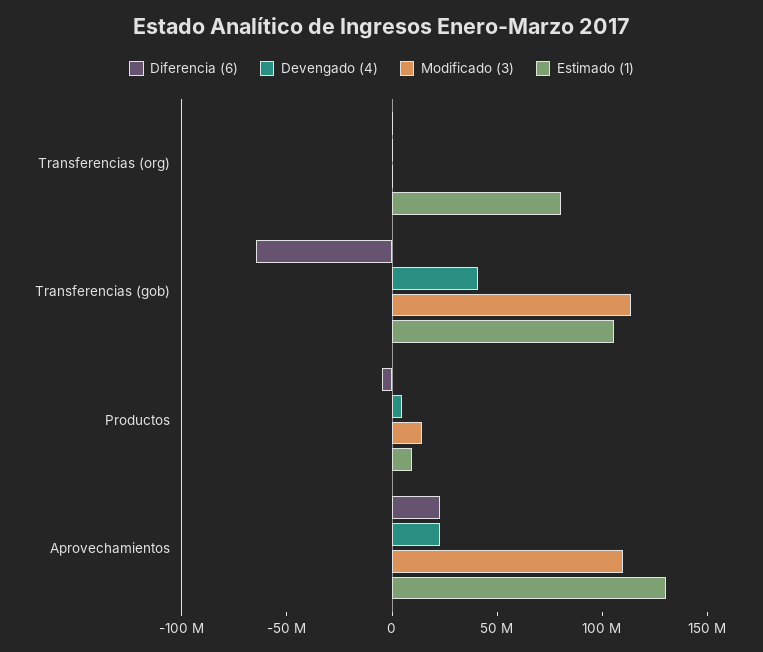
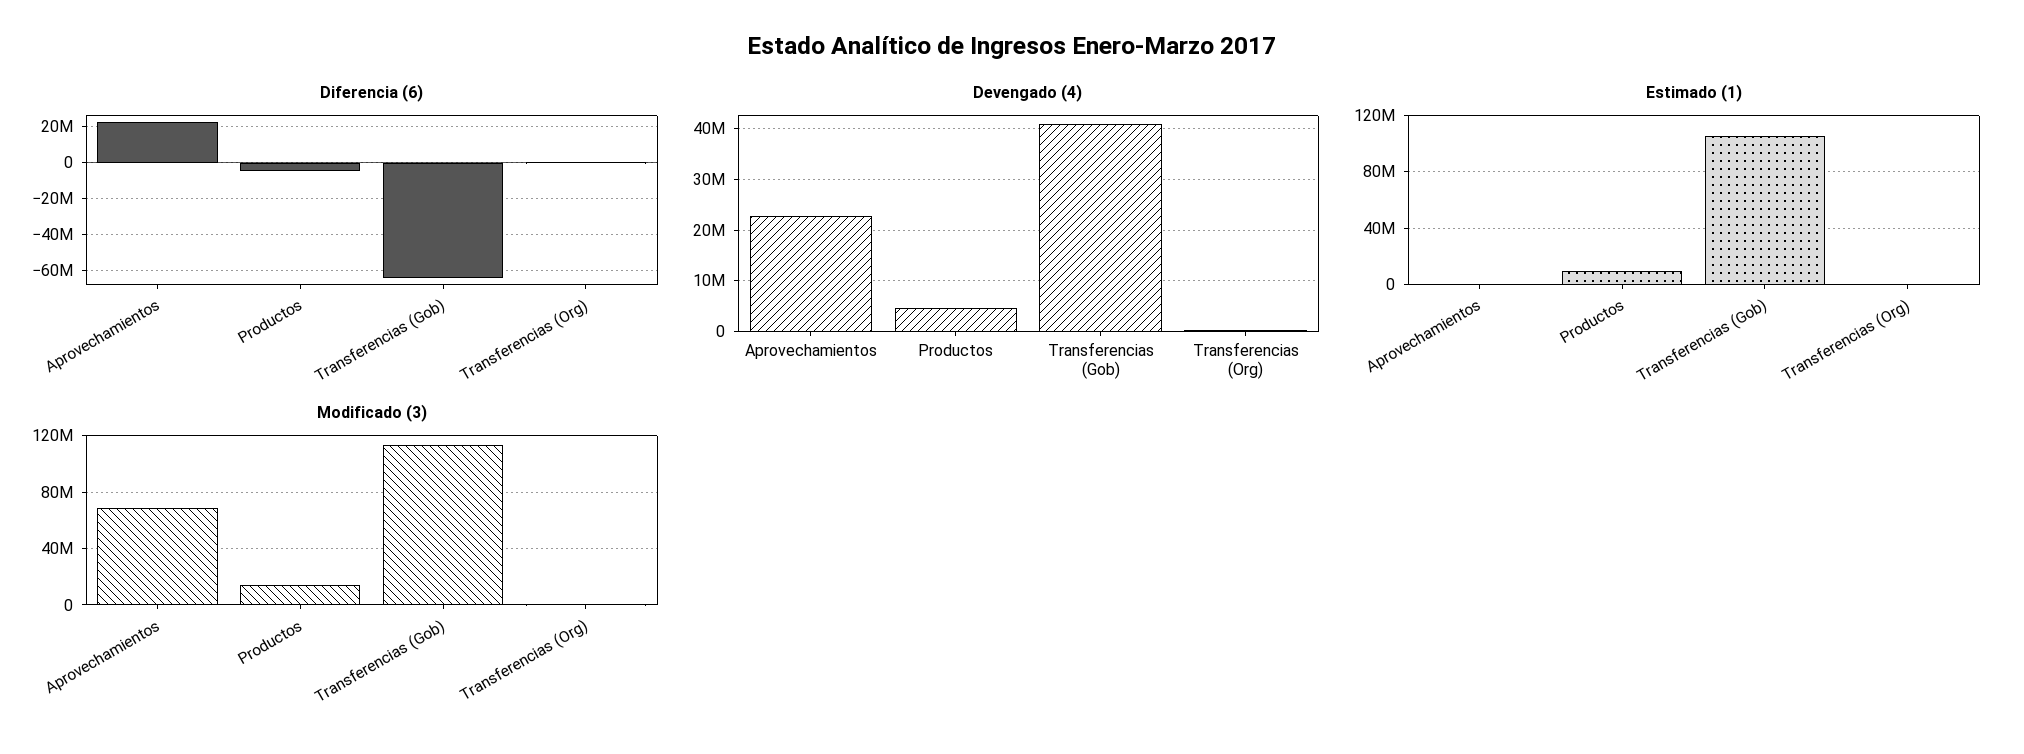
  {
    "Diferencia (6)": {
      "Transferencias (org)": 0,
      "Transferencias (gob)": -65000000,
      "Productos": -5000000,
      "Aprovechamientos": 25000000
    },
    "Devengado (4)": {
      "Transferencias (org)": 0,
      "Transferencias (gob)": 40000000,
      "Productos": 4000000,
      "Aprovechamientos": 22000000
    },
    "Modificado (3)": {
      "Transferencias (org)": 0,
      "Transferencias (gob)": 115000000,
      "Productos": 15000000,
-     "Aprovechamientos": 110000000
+     "Aprovechamientos": 70000000
    },
    "Estimado (1)": {
-     "Transferencias (org)": 80000000,
+     "Transferencias (org)": 0,
      "Transferencias (gob)": 105000000,
      "Productos": 10000000,
-     "Aprovechamientos": 130000000
+     "Aprovechamientos": 0
    }
  }

